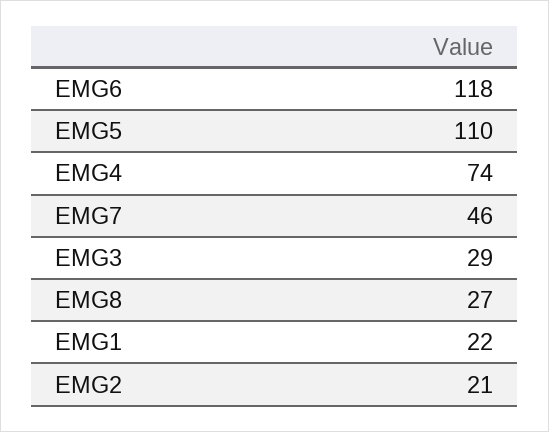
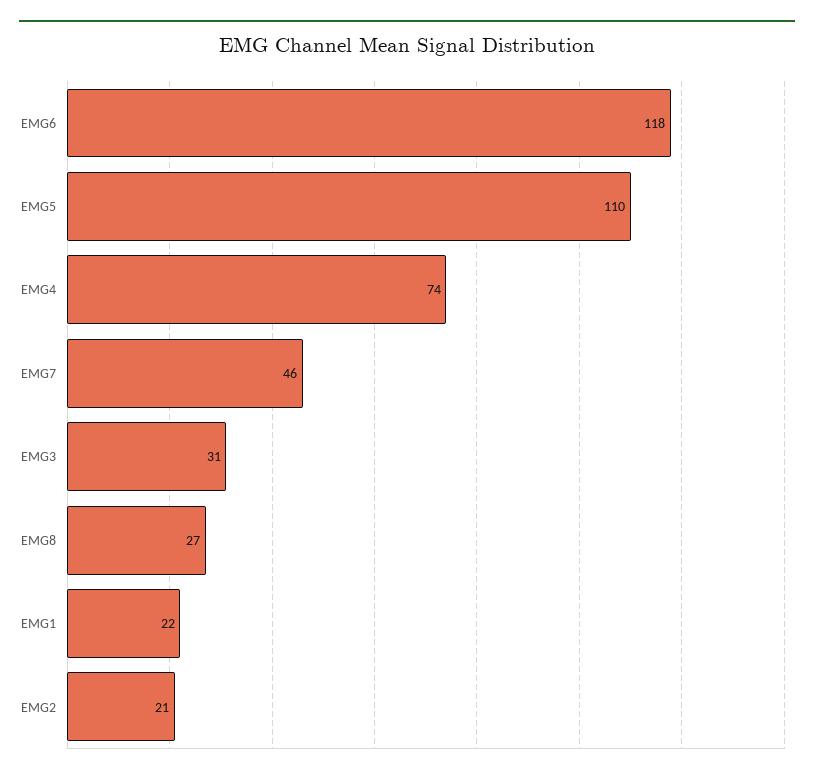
  {
    "EMG6": 118,
    "EMG5": 110,
    "EMG4": 74,
    "EMG7": 46,
-   "EMG3": 29,
+   "EMG3": 31,
    "EMG8": 27,
    "EMG1": 22,
    "EMG2": 21
  }

